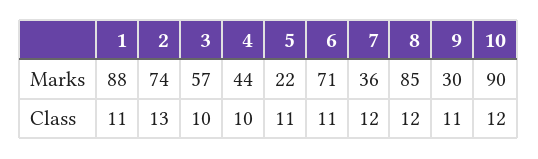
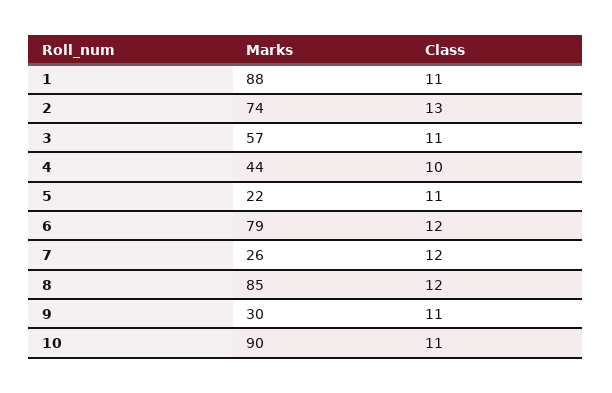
  {
    "1": {
      "Marks": 88,
      "Class": 11
    },
    "2": {
      "Marks": 74,
      "Class": 13
    },
    "3": {
      "Marks": 57,
-     "Class": 10
+     "Class": 11
    },
    "4": {
      "Marks": 44,
      "Class": 10
    },
    "5": {
      "Marks": 22,
      "Class": 11
    },
    "6": {
-     "Marks": 71,
+     "Marks": 79,
-     "Class": 11
+     "Class": 12
    },
    "7": {
-     "Marks": 36,
+     "Marks": 26,
      "Class": 12
    },
    "8": {
      "Marks": 85,
      "Class": 12
    },
    "9": {
      "Marks": 30,
      "Class": 11
    },
    "10": {
      "Marks": 90,
-     "Class": 12
+     "Class": 11
    }
  }

